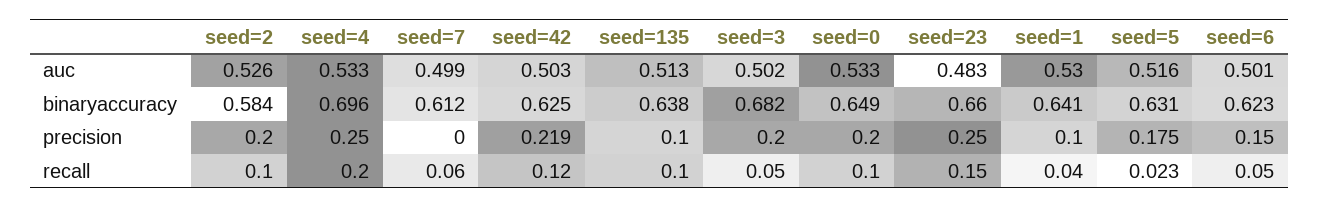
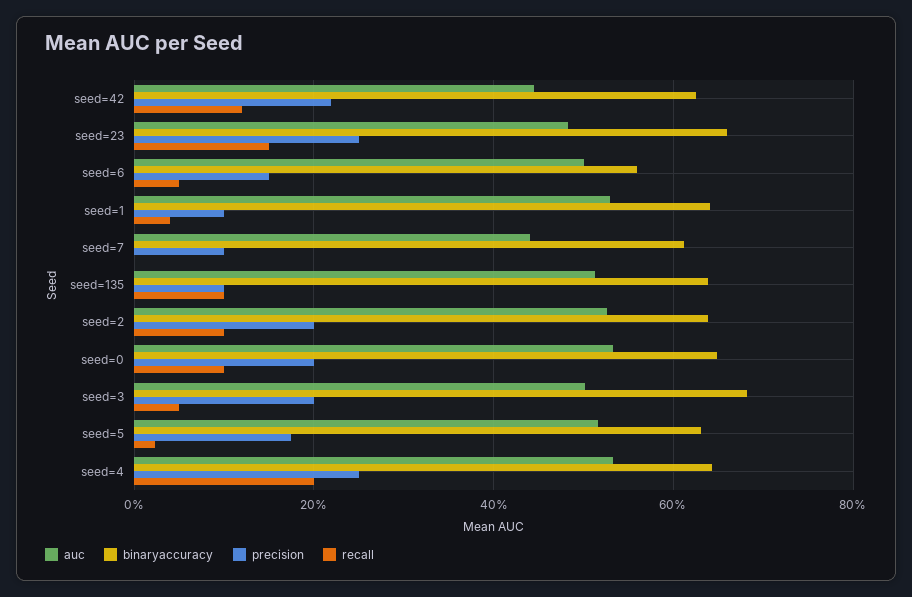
  {
    "auc": {
      "seed=2": 0.526,
      "seed=4": 0.533,
-     "seed=7": 0.499,
+     "seed=7": 0.44,
-     "seed=42": 0.503,
+     "seed=42": 0.44,
      "seed=135": 0.513,
      "seed=3": 0.502,
      "seed=0": 0.533,
      "seed=23": 0.483,
      "seed=1": 0.53,
      "seed=5": 0.516,
      "seed=6": 0.501
    },
    "binaryaccuracy": {
-     "seed=2": 0.584,
+     "seed=2": 0.64,
-     "seed=4": 0.696,
+     "seed=4": 0.64,
      "seed=7": 0.612,
      "seed=42": 0.625,
      "seed=135": 0.638,
      "seed=3": 0.682,
      "seed=0": 0.649,
      "seed=23": 0.66,
      "seed=1": 0.641,
      "seed=5": 0.631,
-     "seed=6": 0.623
+     "seed=6": 0.56
    },
    "precision": {
      "seed=2": 0.2,
      "seed=4": 0.25,
-     "seed=7": 0,
+     "seed=7": 0.1,
      "seed=42": 0.219,
      "seed=135": 0.1,
      "seed=3": 0.2,
      "seed=0": 0.2,
      "seed=23": 0.25,
      "seed=1": 0.1,
      "seed=5": 0.175,
      "seed=6": 0.15
    },
    "recall": {
      "seed=2": 0.1,
      "seed=4": 0.2,
-     "seed=7": 0.06,
+     "seed=7": 0,
      "seed=42": 0.12,
      "seed=135": 0.1,
      "seed=3": 0.05,
      "seed=0": 0.1,
      "seed=23": 0.15,
      "seed=1": 0.04,
      "seed=5": 0.023,
      "seed=6": 0.05
    }
  }

